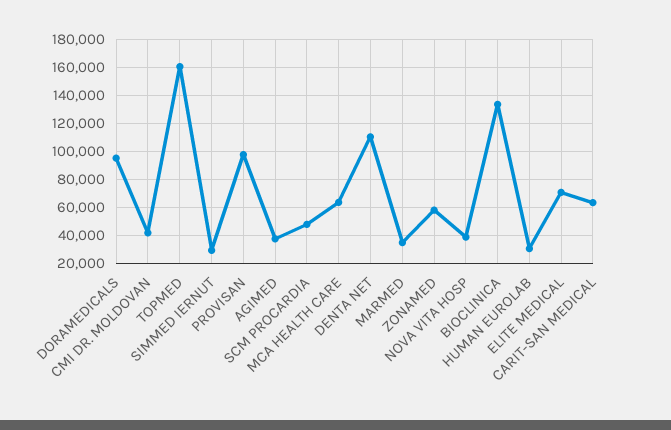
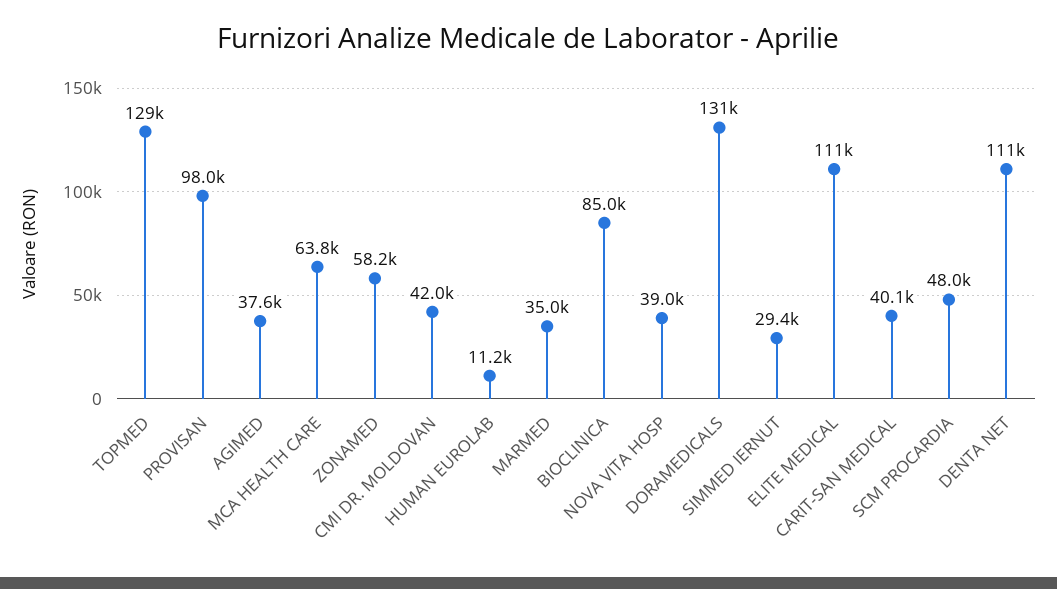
  {
-   "DORAMEDICALS": 95000,
+   "DORAMEDICALS": 131000,
    "CMI DR. MOLDOVAN": 42000,
-   "TOPMED": 160000,
+   "TOPMED": 129000,
    "SIMMED IERNUT": 29400,
    "PROVISAN": 98000,
    "AGIMED": 37600,
    "SCM PROCARDIA": 48000,
    "MCA HEALTH CARE": 63800,
    "DENTA NET": 111000,
    "MARMED": 35000,
    "ZONAMED": 58200,
    "NOVA VITA HOSP": 39000,
-   "BIOCLINICA": 135000,
+   "BIOCLINICA": 85000,
-   "HUMAN EUROLAB": 30000,
+   "HUMAN EUROLAB": 11200,
-   "ELITE MEDICAL": 70000,
+   "ELITE MEDICAL": 111000,
-   "CARIT-SAN MEDICAL": 65000
+   "CARIT-SAN MEDICAL": 40100
  }

